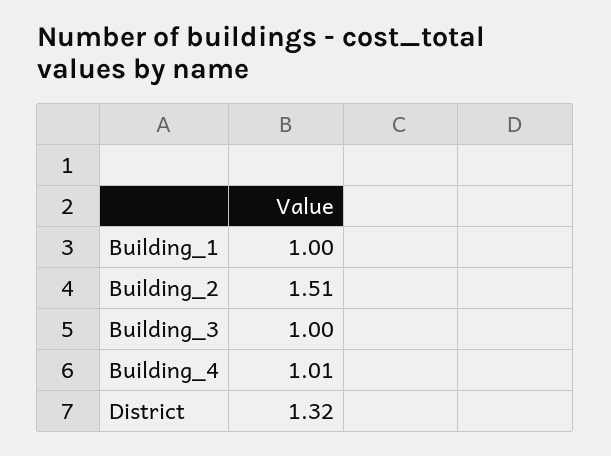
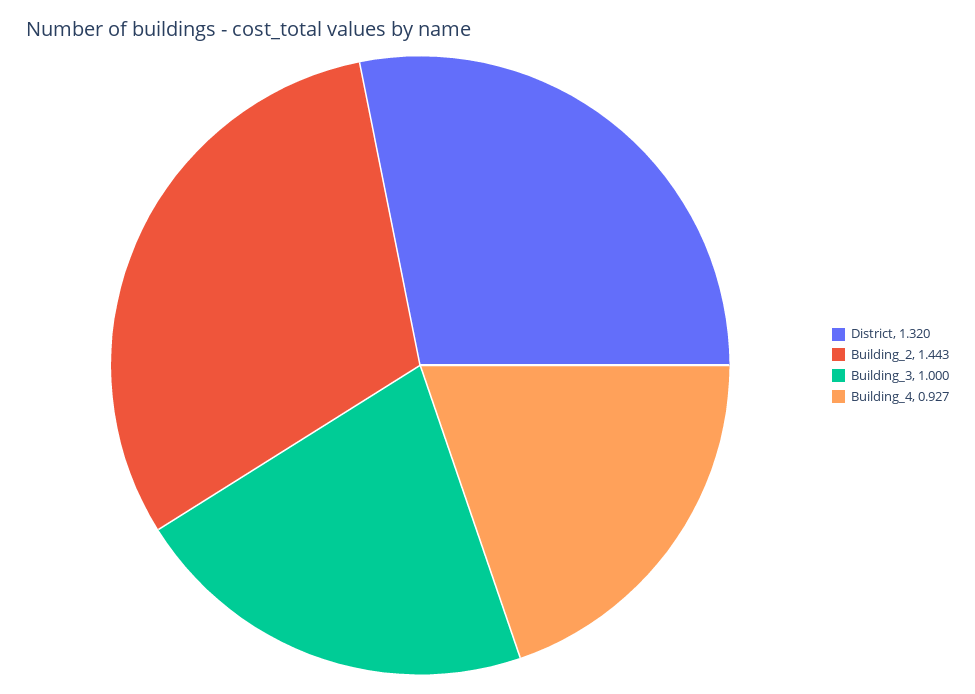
  {
-   "Building_1": 1,
-   "Building_2": 1.51,
+   "Building_2": 1.443,
    "Building_3": 1,
-   "Building_4": 1.01,
+   "Building_4": 0.927,
    "District": 1.32
  }

